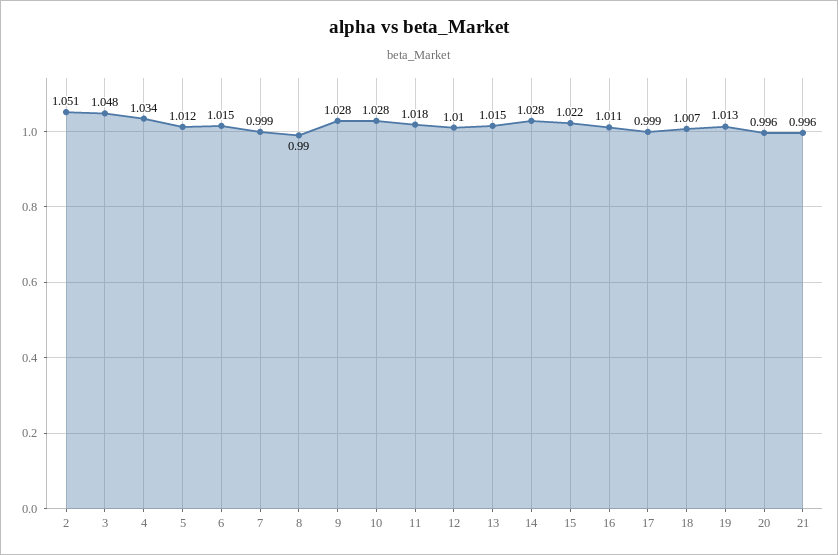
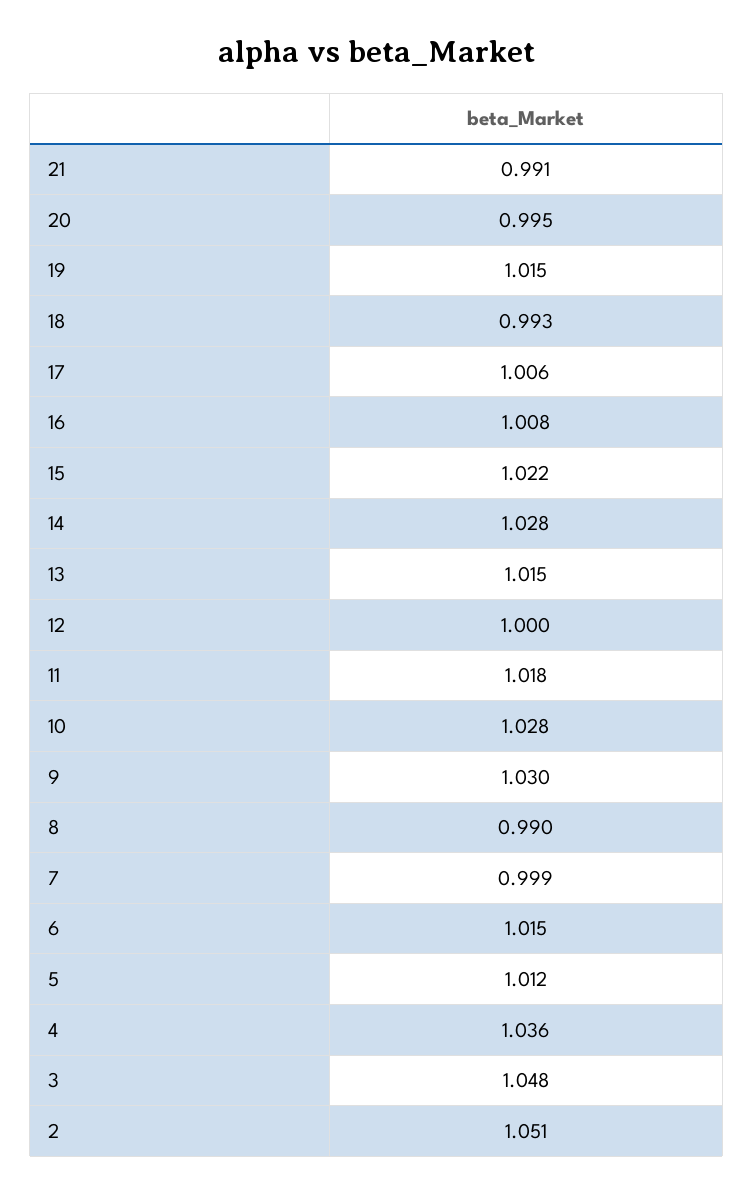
  {
    "2": 1.051,
    "3": 1.048,
-   "4": 1.034,
+   "4": 1.036,
    "5": 1.012,
    "6": 1.015,
    "7": 0.999,
    "8": 0.99,
-   "9": 1.028,
+   "9": 1.03,
    "10": 1.028,
    "11": 1.018,
-   "12": 1.01,
+   "12": 1,
    "13": 1.015,
    "14": 1.028,
    "15": 1.022,
-   "16": 1.011,
+   "16": 1.008,
-   "17": 0.999,
+   "17": 1.006,
-   "18": 1.007,
+   "18": 0.993,
-   "19": 1.013,
+   "19": 1.015,
-   "20": 0.996,
+   "20": 0.995,
-   "21": 0.996
+   "21": 0.991
  }

